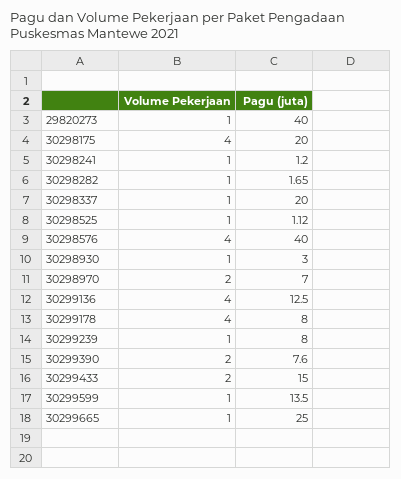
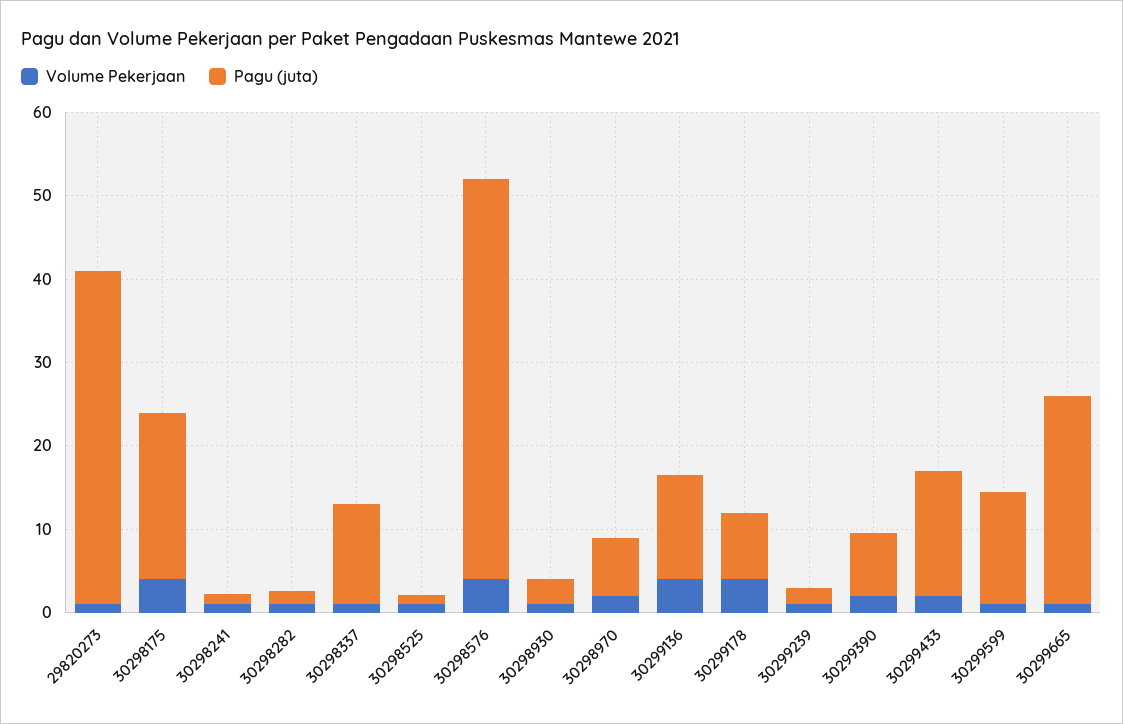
  {
    "Volume Pekerjaan": {
      "29820273": 1,
      "30298175": 4,
      "30298241": 1,
      "30298282": 1,
      "30298337": 1,
      "30298525": 1,
      "30298576": 4,
      "30298930": 1,
      "30298970": 2,
      "30299136": 4,
      "30299178": 4,
      "30299239": 1,
      "30299390": 2,
      "30299433": 2,
      "30299599": 1,
      "30299665": 1
    },
    "Pagu (juta)": {
      "29820273": 40,
      "30298175": 20,
      "30298241": 1.2,
      "30298282": 1.65,
-     "30298337": 20,
+     "30298337": 12,
      "30298525": 1.12,
-     "30298576": 40,
+     "30298576": 48,
      "30298930": 3,
      "30298970": 7,
      "30299136": 12.5,
      "30299178": 8,
-     "30299239": 8,
+     "30299239": 2,
      "30299390": 7.6,
      "30299433": 15,
      "30299599": 13.5,
      "30299665": 25
    }
  }

